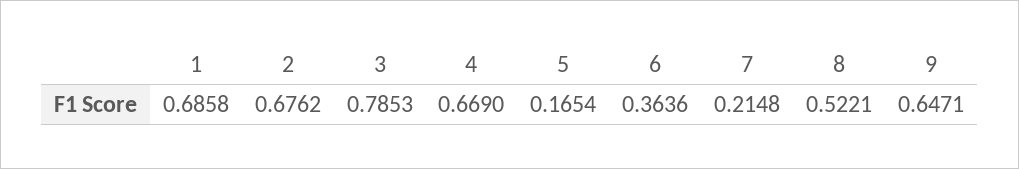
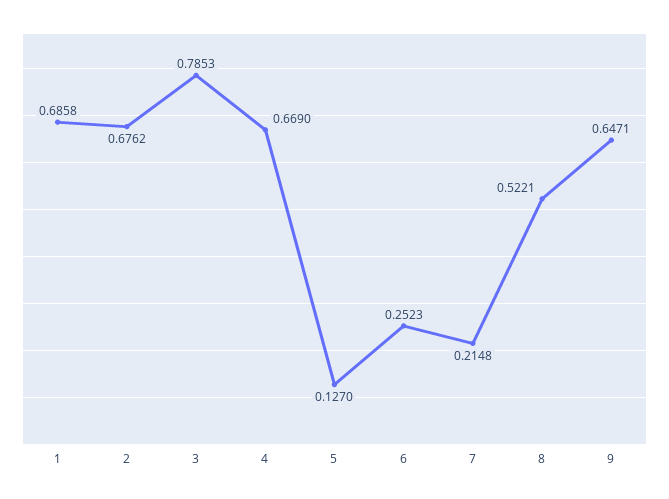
  {
    "1": 0.6858,
    "2": 0.6762,
    "3": 0.7853,
    "4": 0.669,
-   "5": 0.1654,
+   "5": 0.127,
-   "6": 0.3636,
+   "6": 0.2523,
    "7": 0.2148,
    "8": 0.5221,
    "9": 0.6471
  }

